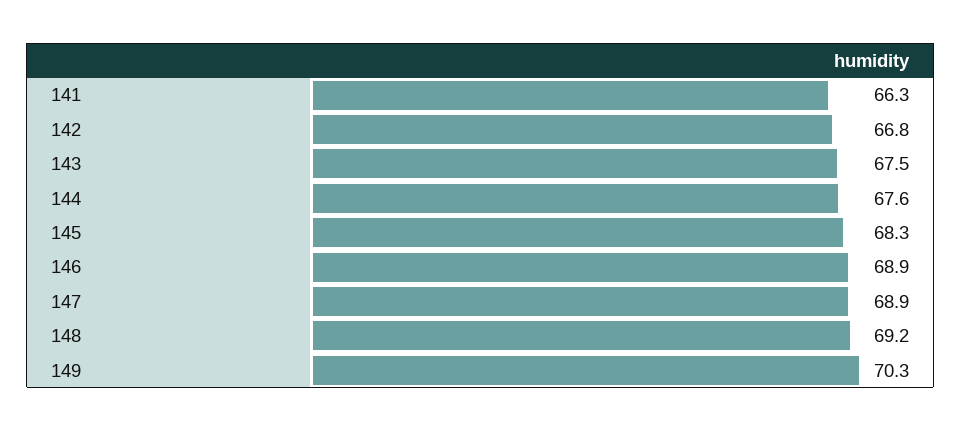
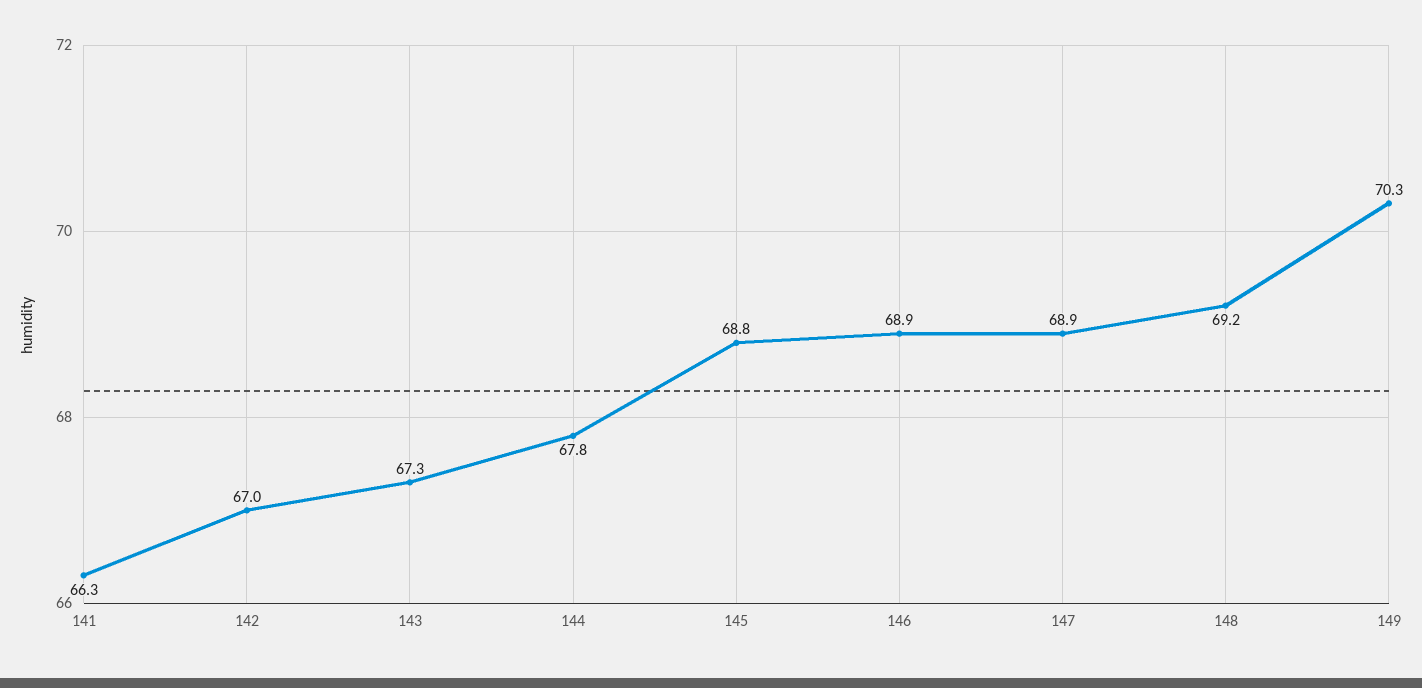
  {
    "141": 66.3,
-   "142": 66.8,
+   "142": 67,
-   "143": 67.5,
+   "143": 67.3,
-   "144": 67.6,
+   "144": 67.8,
-   "145": 68.3,
+   "145": 68.8,
    "146": 68.9,
    "147": 68.9,
    "148": 69.2,
    "149": 70.3
  }

